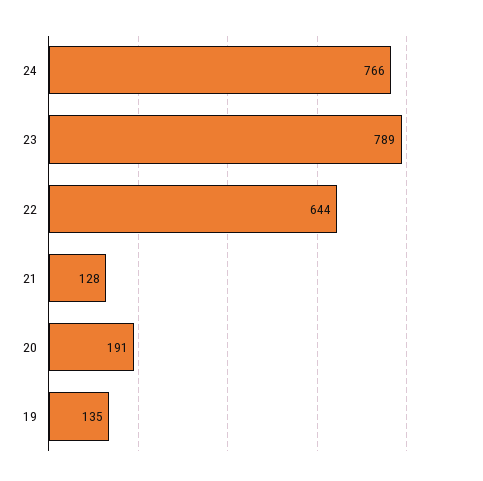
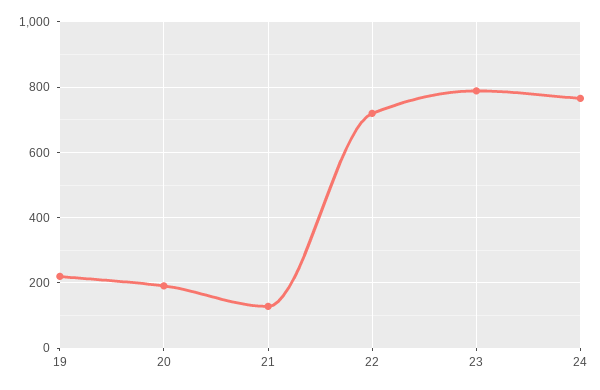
  {
    "24": 766,
    "23": 789,
-   "22": 644,
+   "22": 720,
    "21": 128,
    "20": 191,
-   "19": 135
+   "19": 220
  }

